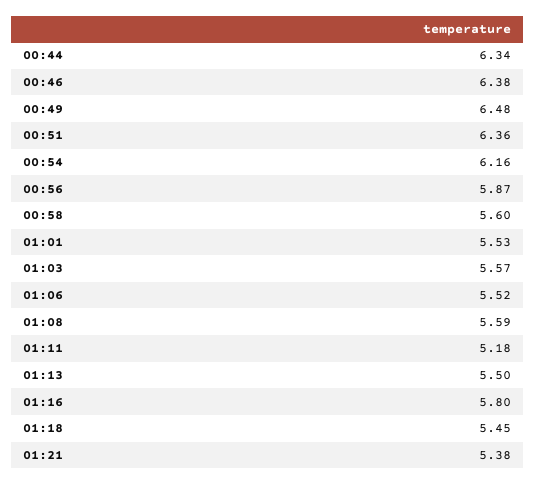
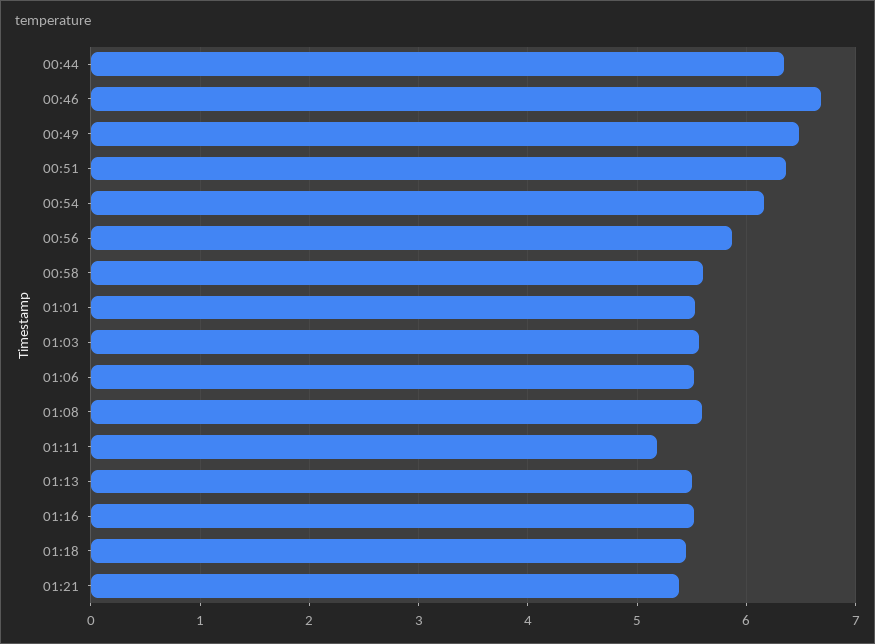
  {
    "00:44": 6.34,
-   "00:46": 6.38,
+   "00:46": 6.7,
    "00:49": 6.48,
    "00:51": 6.36,
    "00:54": 6.16,
    "00:56": 5.87,
    "00:58": 5.6,
    "01:01": 5.53,
    "01:03": 5.57,
    "01:06": 5.52,
    "01:08": 5.59,
    "01:11": 5.18,
    "01:13": 5.5,
-   "01:16": 5.8,
+   "01:16": 5.5,
    "01:18": 5.45,
    "01:21": 5.38
  }

